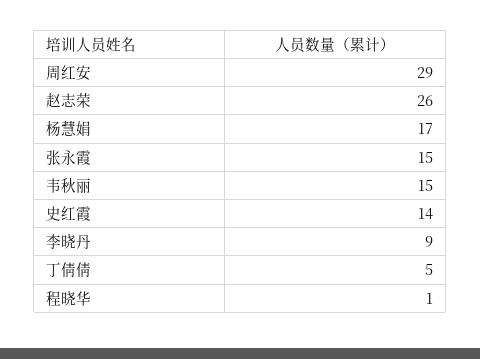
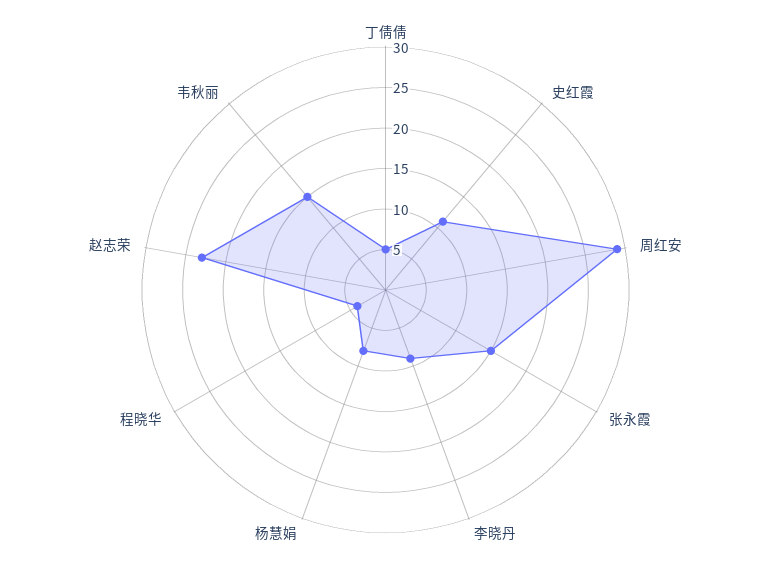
  {
    "周红安": 29,
-   "赵志荣": 26,
+   "赵志荣": 23,
-   "杨慧娟": 17,
+   "杨慧娟": 8,
    "张永霞": 15,
    "韦秋丽": 15,
-   "史红霞": 14,
+   "史红霞": 11,
    "李晓丹": 9,
    "丁倩倩": 5,
-   "程晓华": 1
+   "程晓华": 4
  }

